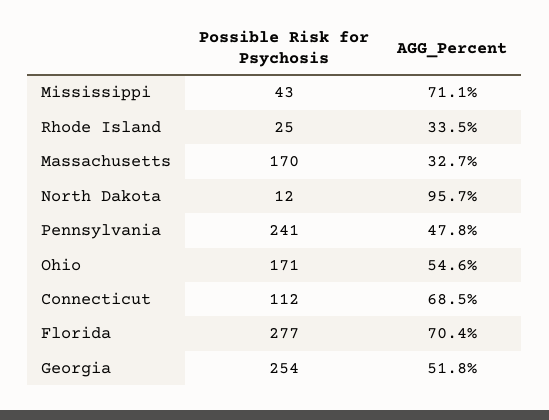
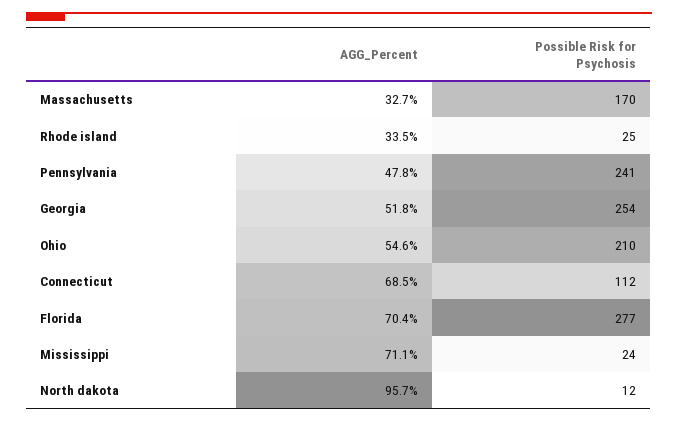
  {
    "Possible Risk for Psychosis": {
-     "Mississippi": 43,
+     "Mississippi": 24,
      "Rhode Island": 25,
      "Massachusetts": 170,
      "North Dakota": 12,
      "Pennsylvania": 241,
-     "Ohio": 171,
+     "Ohio": 210,
      "Connecticut": 112,
      "Florida": 277,
      "Georgia": 254
    },
    "AGG_Percent": {
      "Mississippi": 71.1,
      "Rhode Island": 33.5,
      "Massachusetts": 32.7,
      "North Dakota": 95.7,
      "Pennsylvania": 47.8,
      "Ohio": 54.6,
      "Connecticut": 68.5,
      "Florida": 70.4,
      "Georgia": 51.8
    }
  }

